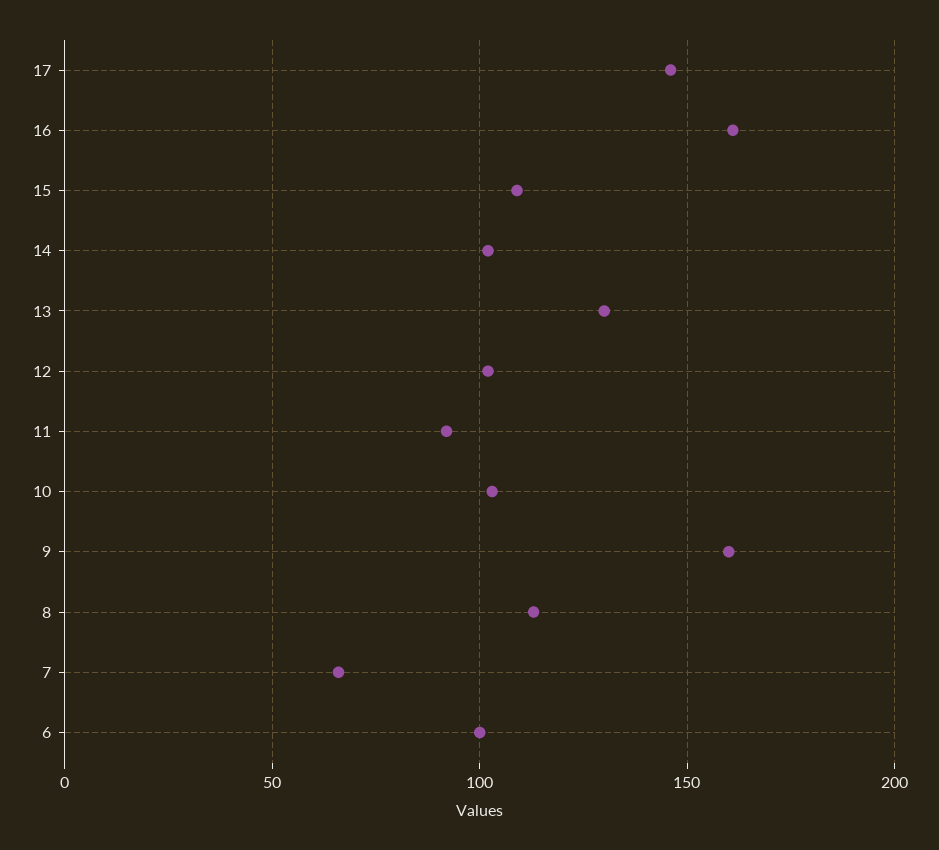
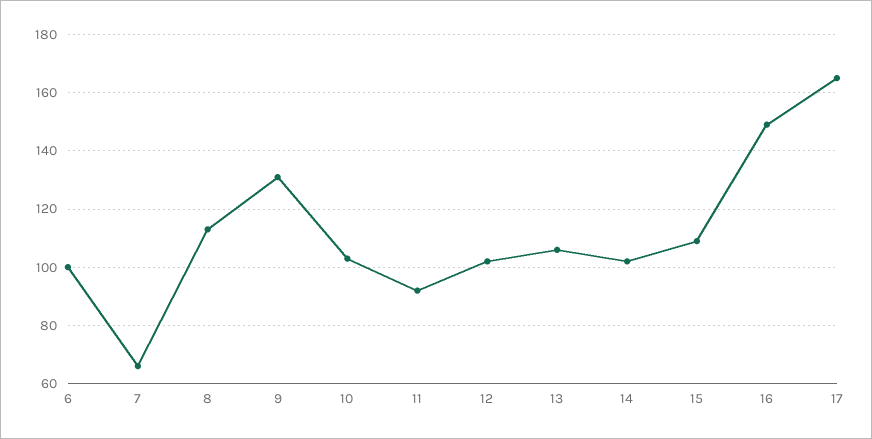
  {
-   "17": 145,
+   "17": 165,
-   "16": 160,
+   "16": 150,
    "15": 110,
    "14": 100,
-   "13": 130,
+   "13": 105,
    "12": 100,
    "11": 90,
    "10": 105,
-   "9": 160,
+   "9": 130,
    "8": 115,
    "7": 65,
    "6": 100
  }

